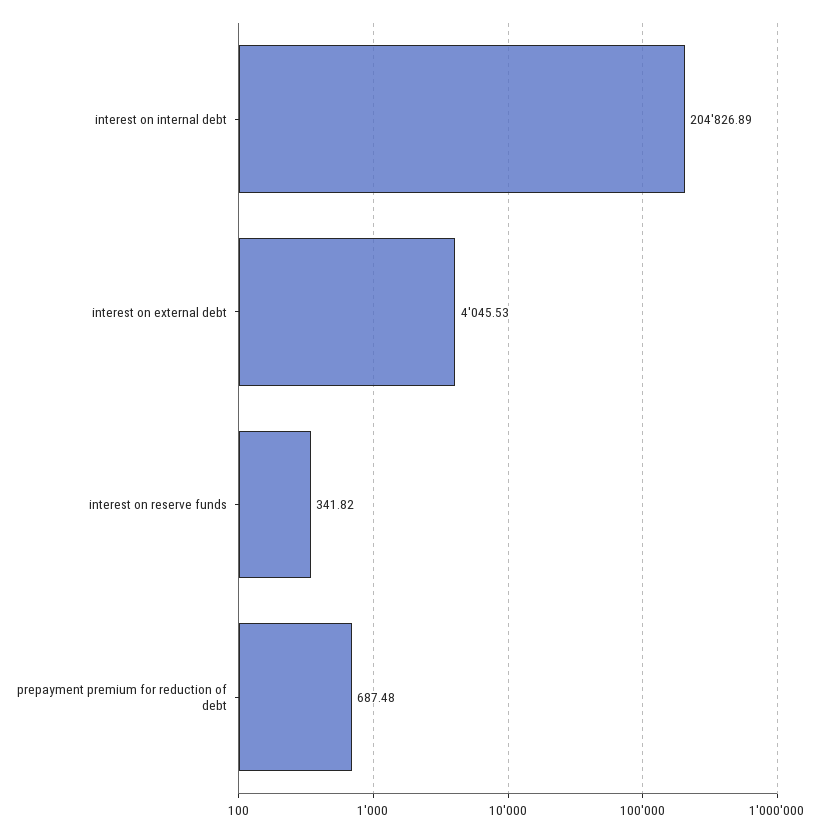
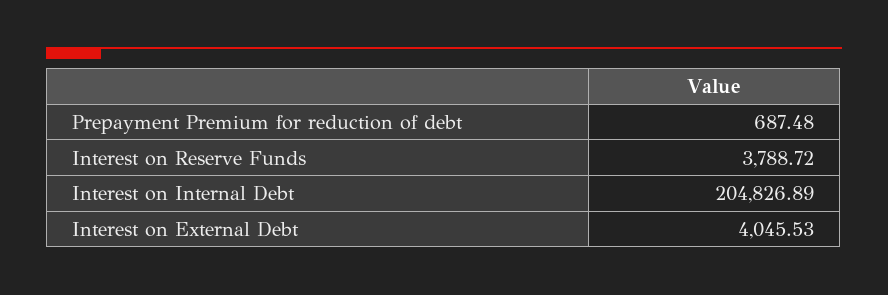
  {
    "interest on internal debt": 204826.89,
    "interest on external debt": 4045.53,
-   "interest on reserve funds": 341.82,
+   "interest on reserve funds": 3788.72,
    "prepayment premium for reduction of debt": 687.48
  }

